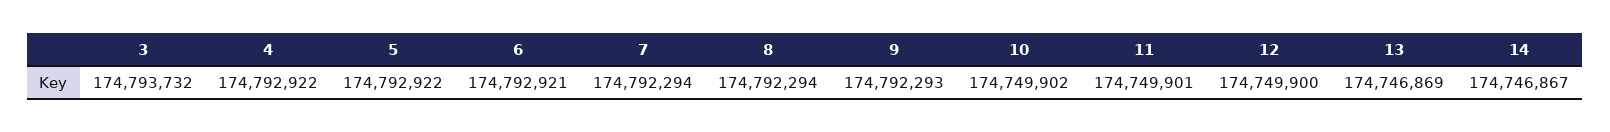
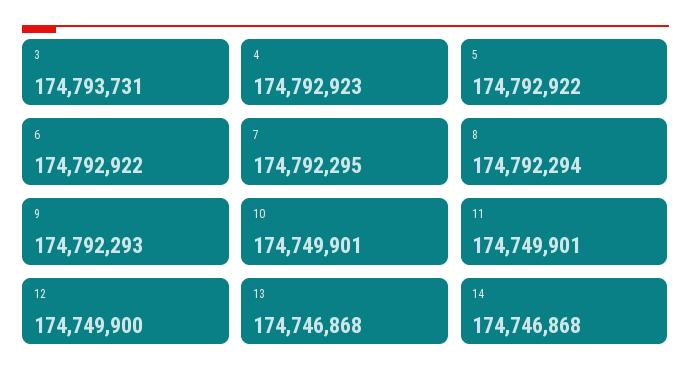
  {
-   "3": 174793732,
+   "3": 174793731,
-   "4": 174792922,
+   "4": 174792923,
    "5": 174792922,
-   "6": 174792921,
+   "6": 174792922,
-   "7": 174792294,
+   "7": 174792295,
    "8": 174792294,
    "9": 174792293,
-   "10": 174749902,
+   "10": 174749901,
    "11": 174749901,
    "12": 174749900,
-   "13": 174746869,
+   "13": 174746868,
-   "14": 174746867
+   "14": 174746868
  }

